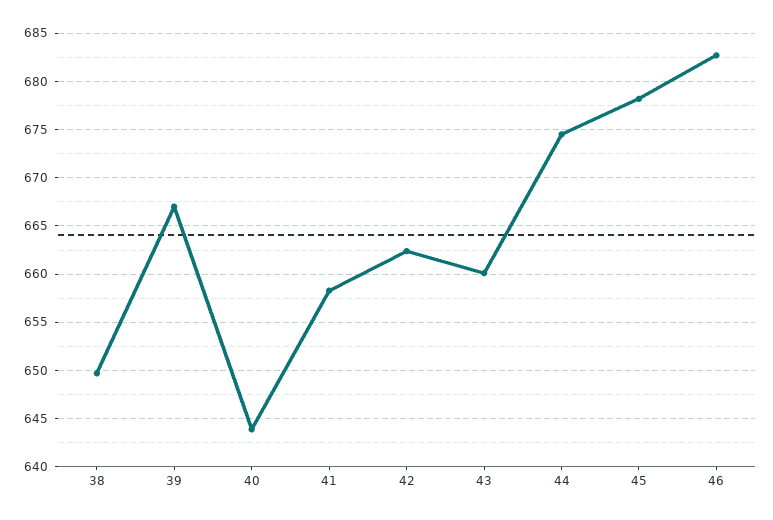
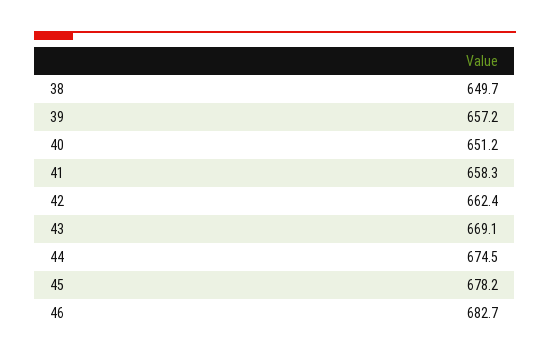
  {
    "38": 649.7,
-   "39": 667,
+   "39": 657.2,
-   "40": 644,
+   "40": 651.2,
    "41": 658.3,
    "42": 662.4,
-   "43": 660,
+   "43": 669.1,
    "44": 674.5,
    "45": 678.2,
    "46": 682.7
  }

